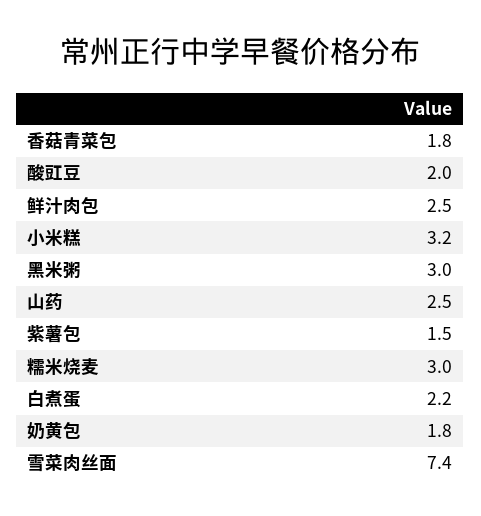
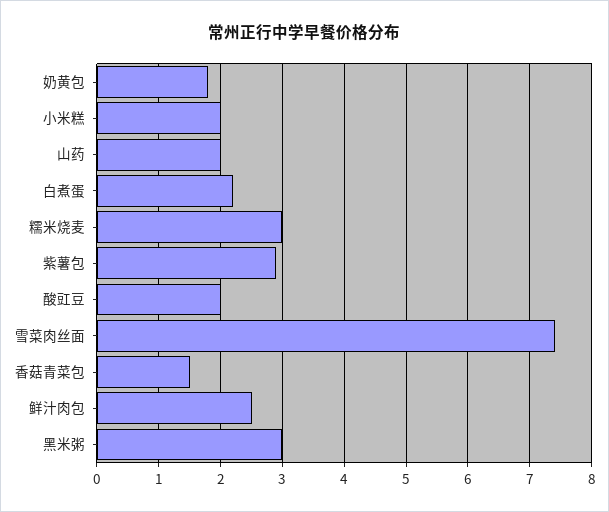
  {
-   "香菇青菜包": 1.8,
+   "香菇青菜包": 1.5,
    "酸豇豆": 2,
    "鲜汁肉包": 2.5,
-   "小米糕": 3.2,
+   "小米糕": 2,
    "黑米粥": 3,
-   "山药": 2.5,
+   "山药": 2,
-   "紫薯包": 1.5,
+   "紫薯包": 2.9,
    "糯米烧麦": 3,
    "白煮蛋": 2.2,
    "奶黄包": 1.8,
    "雪菜肉丝面": 7.4
  }

